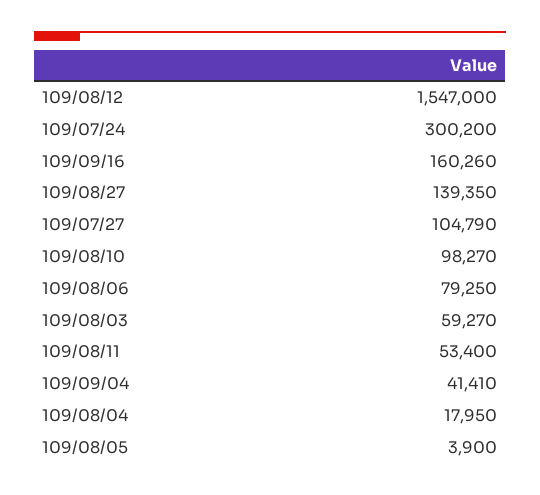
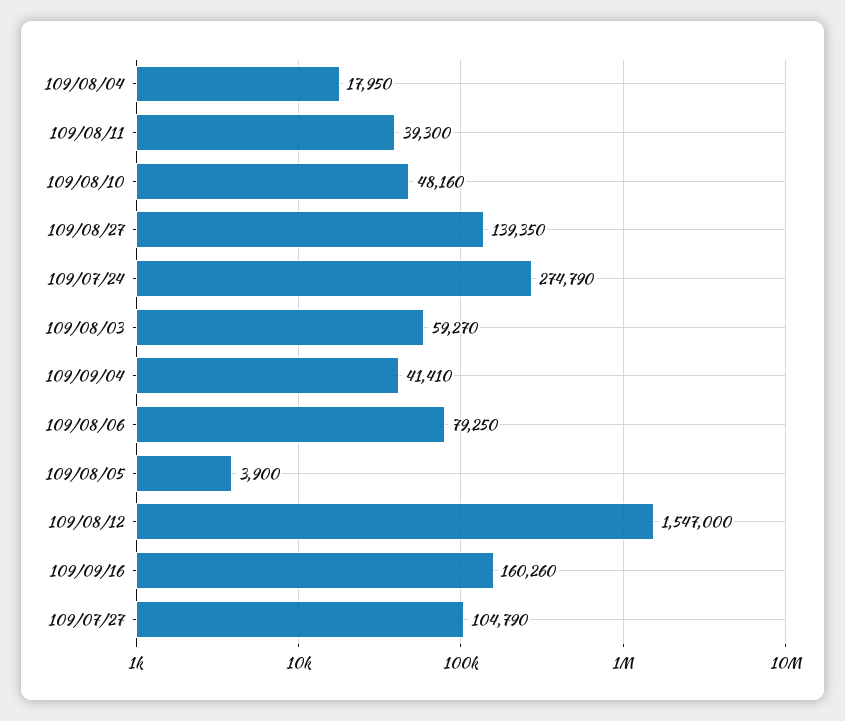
  {
    "109/08/12": 1547000,
-   "109/07/24": 300200,
+   "109/07/24": 274790,
    "109/09/16": 160260,
    "109/08/27": 139350,
    "109/07/27": 104790,
-   "109/08/10": 98270,
+   "109/08/10": 48160,
    "109/08/06": 79250,
    "109/08/03": 59270,
-   "109/08/11": 53400,
+   "109/08/11": 39300,
    "109/09/04": 41410,
    "109/08/04": 17950,
    "109/08/05": 3900
  }

